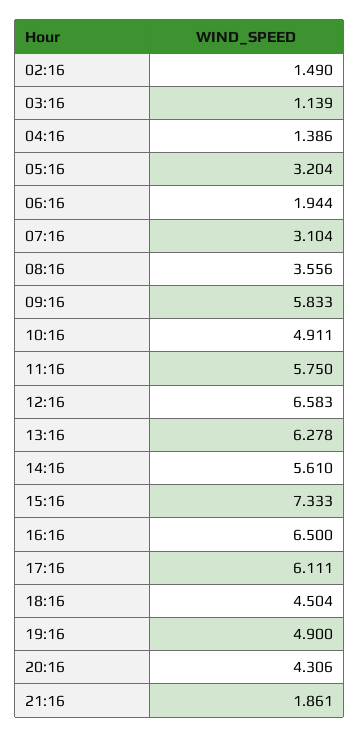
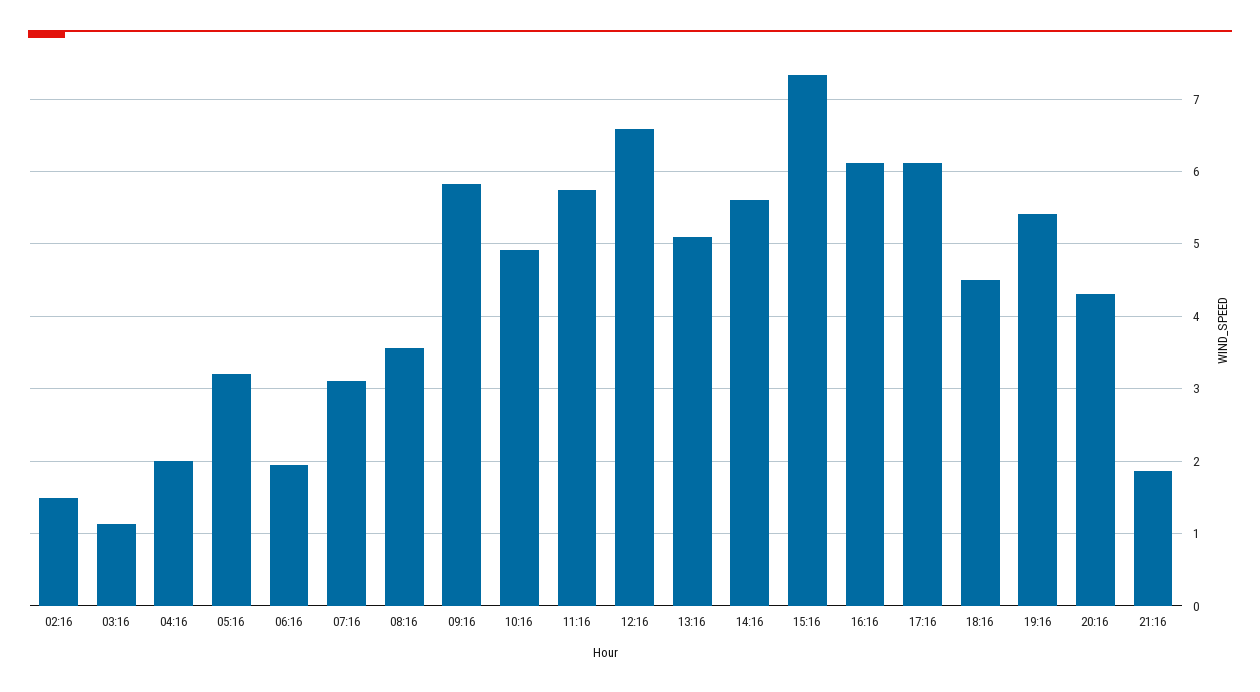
  {
    "02:16": 1.49,
    "03:16": 1.139,
-   "04:16": 1.386,
+   "04:16": 2,
    "05:16": 3.204,
    "06:16": 1.944,
    "07:16": 3.104,
    "08:16": 3.556,
    "09:16": 5.833,
    "10:16": 4.911,
    "11:16": 5.75,
    "12:16": 6.583,
-   "13:16": 6.278,
+   "13:16": 5.1,
    "14:16": 5.61,
    "15:16": 7.333,
-   "16:16": 6.5,
+   "16:16": 6.1,
    "17:16": 6.111,
    "18:16": 4.504,
-   "19:16": 4.9,
+   "19:16": 5.4,
    "20:16": 4.306,
    "21:16": 1.861
  }

